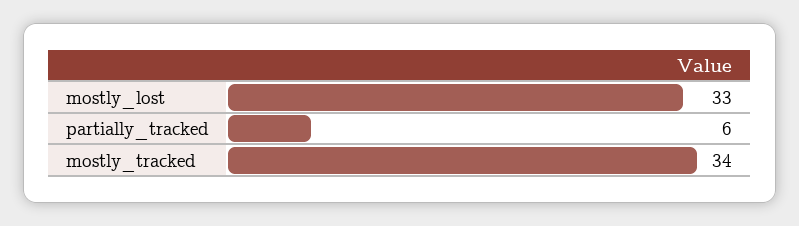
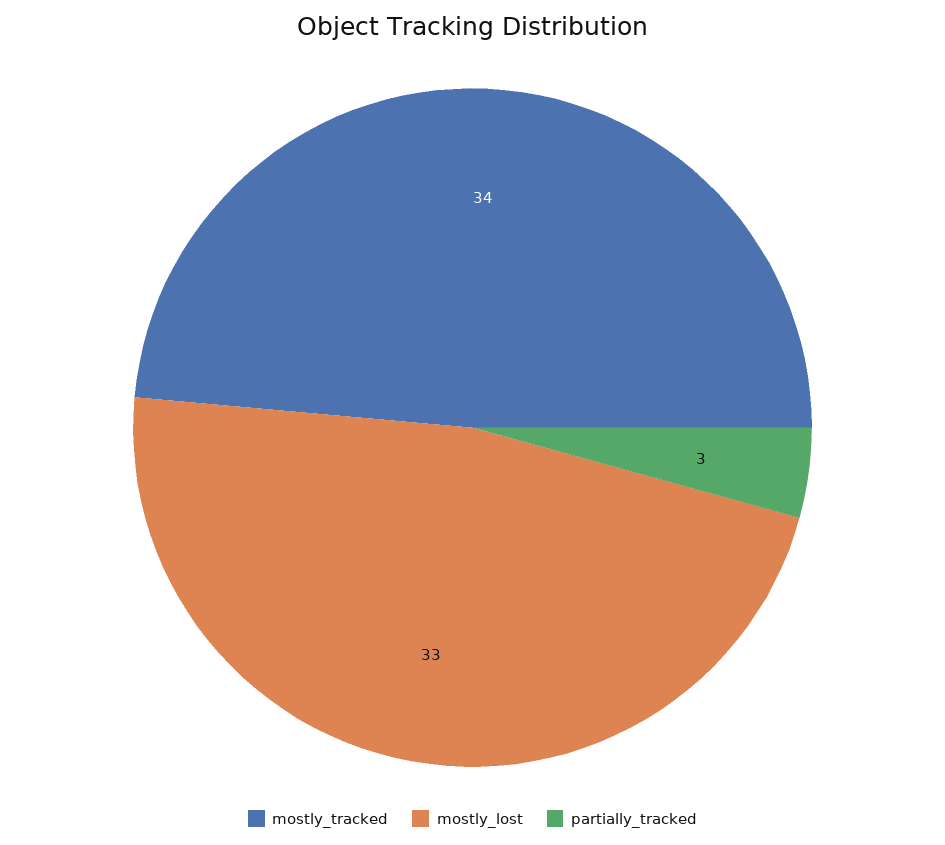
  {
    "mostly_lost": 33,
-   "partially_tracked": 6,
+   "partially_tracked": 3,
    "mostly_tracked": 34
  }

